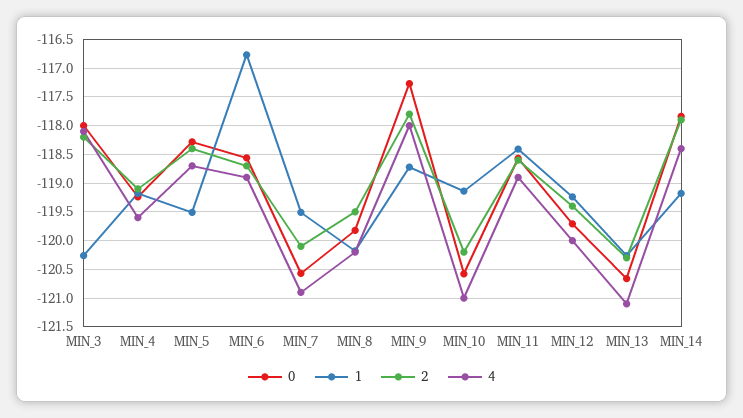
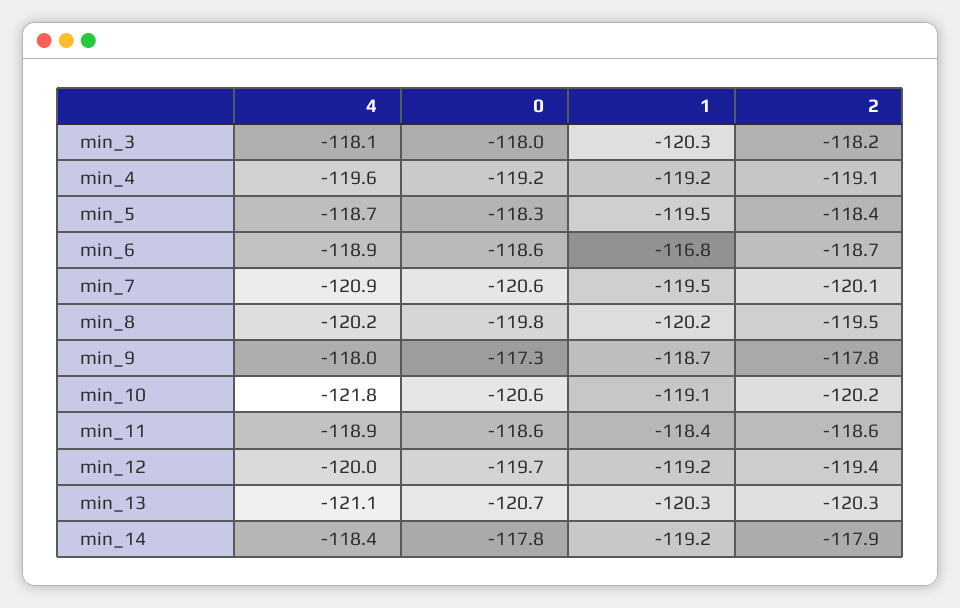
  {
    "0": {
      "MIN_3": -118,
      "MIN_4": -119.2,
      "MIN_5": -118.3,
      "MIN_6": -118.6,
      "MIN_7": -120.6,
      "MIN_8": -119.8,
      "MIN_9": -117.3,
      "MIN_10": -120.6,
      "MIN_11": -118.6,
      "MIN_12": -119.7,
      "MIN_13": -120.7,
      "MIN_14": -117.8
    },
    "1": {
      "MIN_3": -120.3,
      "MIN_4": -119.2,
      "MIN_5": -119.5,
      "MIN_6": -116.8,
      "MIN_7": -119.5,
      "MIN_8": -120.2,
      "MIN_9": -118.7,
      "MIN_10": -119.1,
      "MIN_11": -118.4,
      "MIN_12": -119.2,
      "MIN_13": -120.3,
      "MIN_14": -119.2
    },
    "2": {
      "MIN_3": -118.2,
      "MIN_4": -119.1,
      "MIN_5": -118.4,
      "MIN_6": -118.7,
      "MIN_7": -120.1,
      "MIN_8": -119.5,
      "MIN_9": -117.8,
      "MIN_10": -120.2,
      "MIN_11": -118.6,
      "MIN_12": -119.4,
      "MIN_13": -120.3,
      "MIN_14": -117.9
    },
    "4": {
      "MIN_3": -118.1,
      "MIN_4": -119.6,
      "MIN_5": -118.7,
      "MIN_6": -118.9,
      "MIN_7": -120.9,
      "MIN_8": -120.2,
      "MIN_9": -118,
-     "MIN_10": -121,
+     "MIN_10": -121.8,
      "MIN_11": -118.9,
      "MIN_12": -120,
      "MIN_13": -121.1,
      "MIN_14": -118.4
    }
  }

